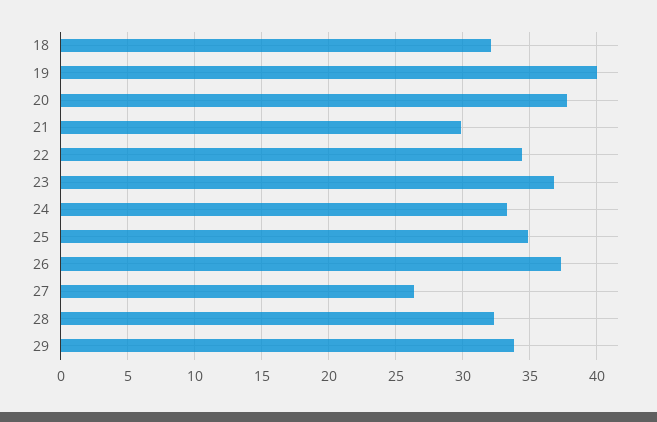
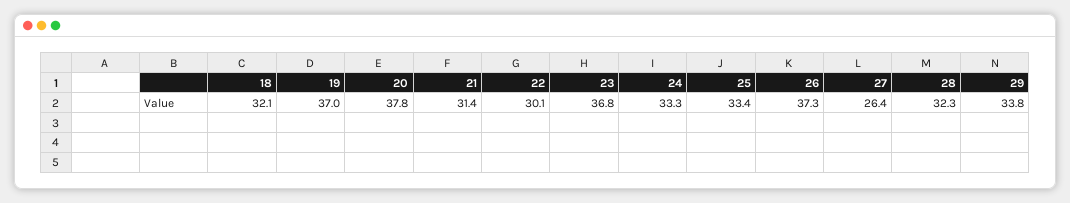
  {
    "18": 32.1,
-   "19": 40,
+   "19": 37,
    "20": 37.8,
-   "21": 30,
+   "21": 31.4,
-   "22": 34.5,
+   "22": 30.1,
    "23": 36.8,
    "24": 33.3,
-   "25": 35,
+   "25": 33.4,
    "26": 37.3,
    "27": 26.4,
    "28": 32.3,
    "29": 33.8
  }

